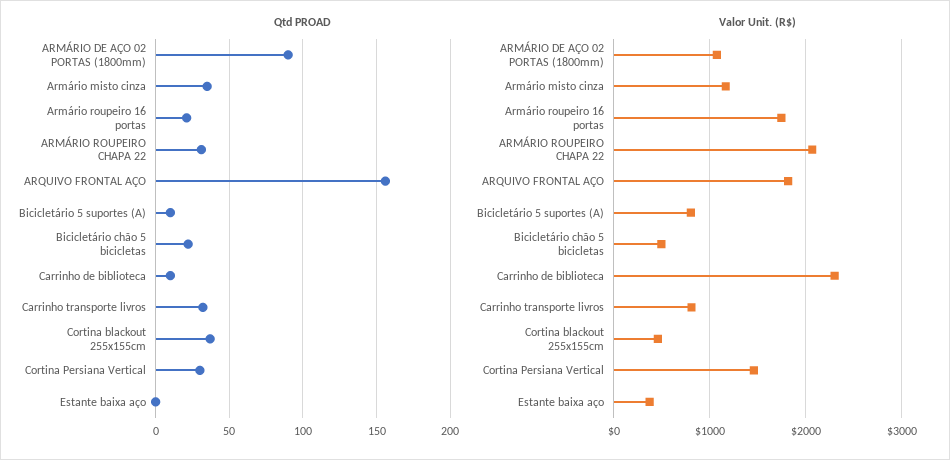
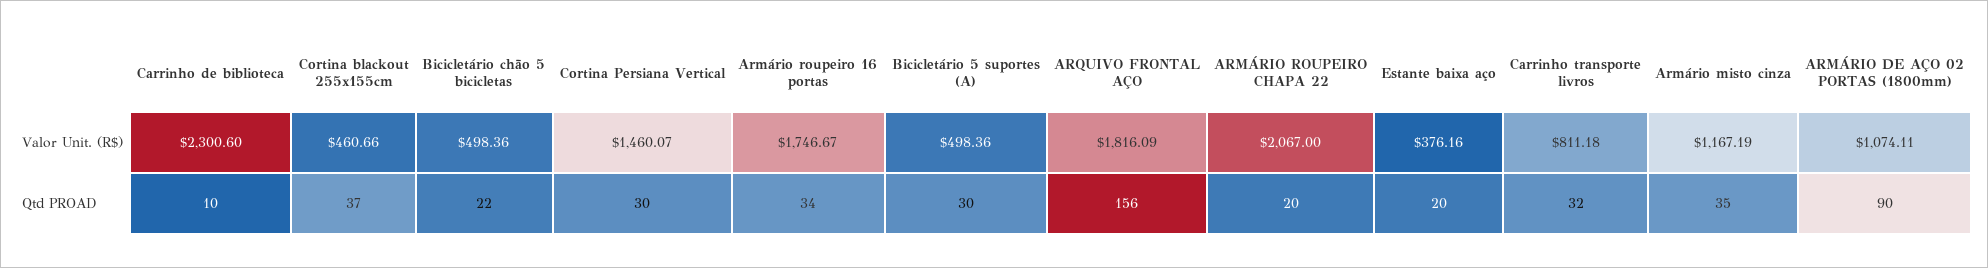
  {
    "Qtd PROAD": {
      "ARMÁRIO DE AÇO 02 PORTAS (1800mm)": 90,
      "Armário misto cinza": 35,
-     "Armário roupeiro 16 portas": 20,
+     "Armário roupeiro 16 portas": 34,
-     "ARMÁRIO ROUPEIRO CHAPA 22": 30,
+     "ARMÁRIO ROUPEIRO CHAPA 22": 20,
      "ARQUIVO FRONTAL AÇO": 156,
-     "Bicicletário 5 suportes (A)": 10,
+     "Bicicletário 5 suportes (A)": 30,
      "Bicicletário chão 5 bicicletas": 22,
      "Carrinho de biblioteca": 10,
      "Carrinho transporte livros": 32,
      "Cortina blackout 255x155cm": 37,
      "Cortina Persiana Vertical": 30,
-     "Estante baixa aço": 0
+     "Estante baixa aço": 20
    },
    "Valor Unit. (R$)": {
      "ARMÁRIO DE AÇO 02 PORTAS (1800mm)": 1074.11,
      "Armário misto cinza": 1167.19,
      "Armário roupeiro 16 portas": 1746.67,
      "ARMÁRIO ROUPEIRO CHAPA 22": 2067,
      "ARQUIVO FRONTAL AÇO": 1816.09,
-     "Bicicletário 5 suportes (A)": 800,
+     "Bicicletário 5 suportes (A)": 498.36,
      "Bicicletário chão 5 bicicletas": 498.36,
      "Carrinho de biblioteca": 2300.6,
      "Carrinho transporte livros": 811.18,
      "Cortina blackout 255x155cm": 460.66,
      "Cortina Persiana Vertical": 1460.07,
      "Estante baixa aço": 376.16
    }
  }

